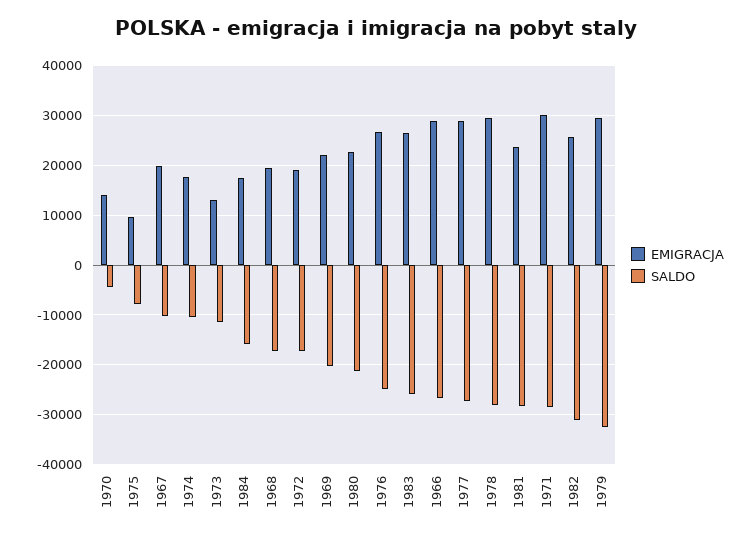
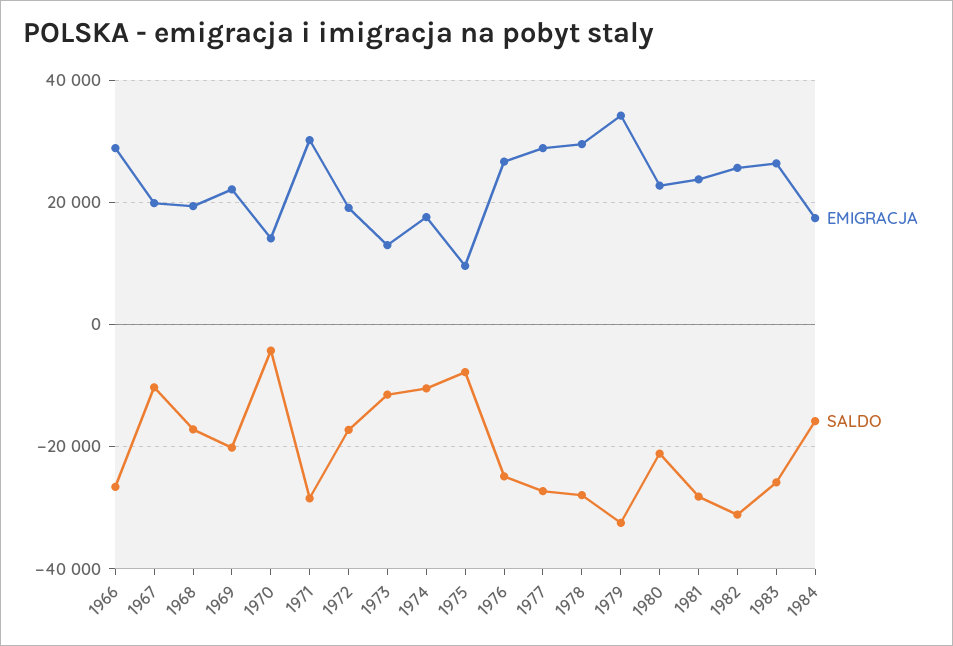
  {
    "EMIGRACJA": {
      "1970": 14000,
      "1975": 10000,
      "1967": 20000,
      "1974": 18000,
      "1973": 12000,
      "1984": 18000,
      "1968": 20000,
      "1972": 20000,
      "1969": 22000,
      "1980": 22000,
      "1976": 26000,
      "1983": 26000,
      "1966": 28000,
      "1977": 28000,
      "1978": 30000,
      "1981": 24000,
      "1971": 30000,
      "1982": 26000,
-     "1979": 30000
+     "1979": 34000
    },
    "SALDO": {
      "1970": -4000,
      "1975": -8000,
      "1967": -10000,
      "1974": -10000,
      "1973": -12000,
      "1984": -16000,
      "1968": -18000,
      "1972": -18000,
      "1969": -20000,
      "1980": -22000,
      "1976": -24000,
      "1983": -26000,
      "1966": -26000,
      "1977": -28000,
      "1978": -28000,
      "1981": -28000,
      "1971": -28000,
      "1982": -32000,
      "1979": -32000
    }
  }

